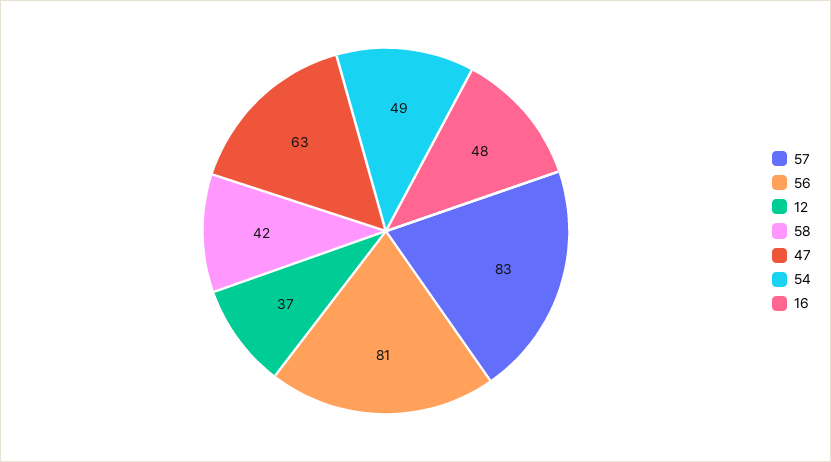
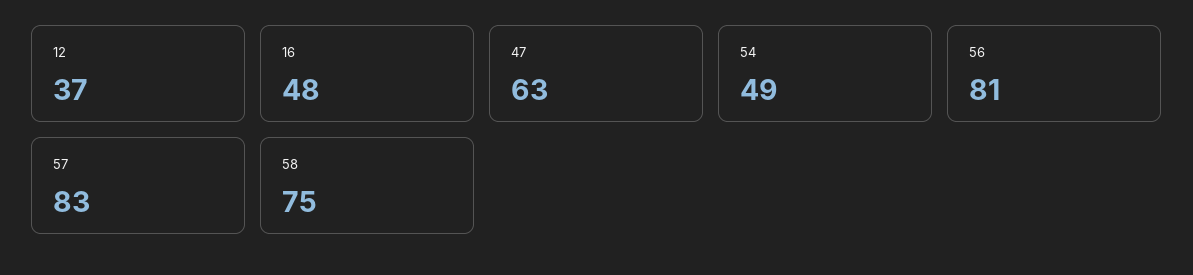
  {
    "57": 83,
    "56": 81,
    "12": 37,
-   "58": 42,
+   "58": 75,
    "47": 63,
    "54": 49,
    "16": 48
  }

